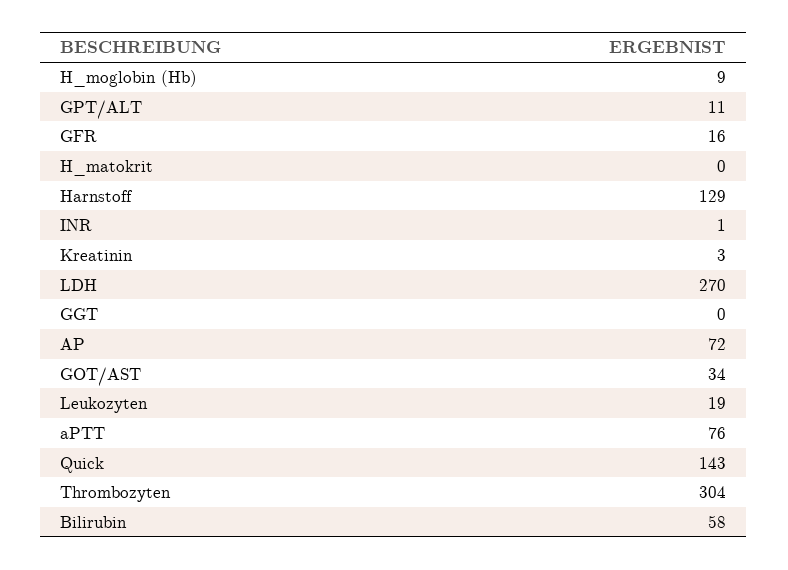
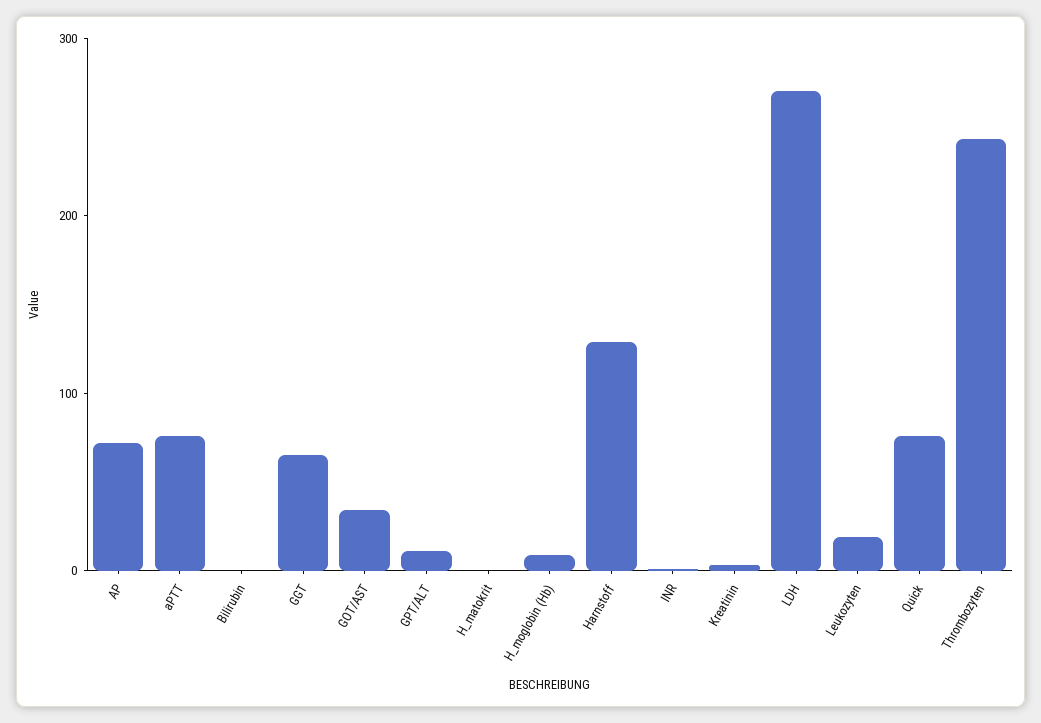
  {
    "H_moglobin (Hb)": 9,
    "GPT/ALT": 11,
-   "GFR": 16,
    "H_matokrit": 0,
    "Harnstoff": 129,
    "INR": 1,
    "Kreatinin": 3,
    "LDH": 270,
-   "GGT": 0,
+   "GGT": 60,
    "AP": 72,
    "GOT/AST": 34,
    "Leukozyten": 19,
    "aPTT": 76,
-   "Quick": 143,
+   "Quick": 80,
-   "Thrombozyten": 304,
+   "Thrombozyten": 240,
-   "Bilirubin": 58
+   "Bilirubin": 0
  }

